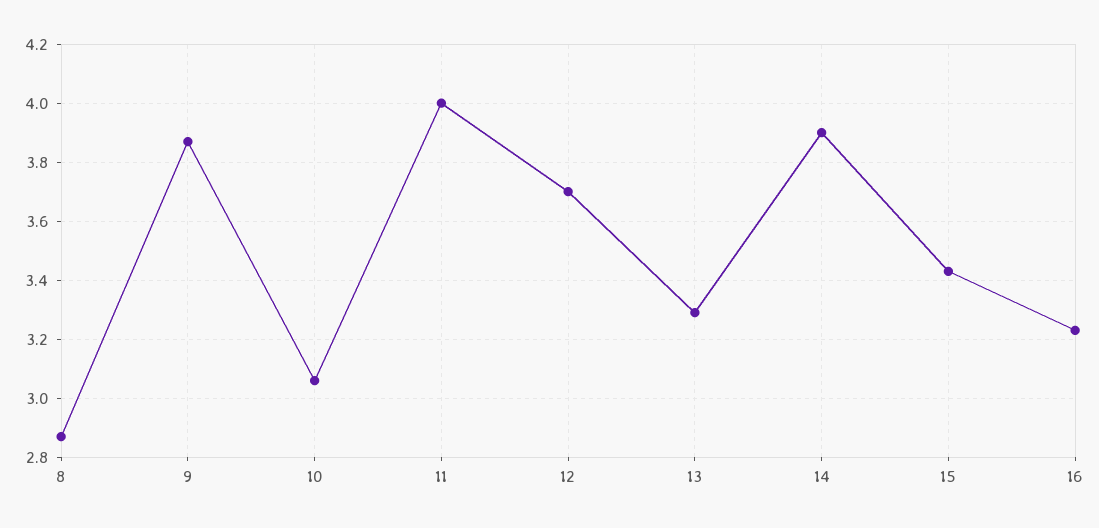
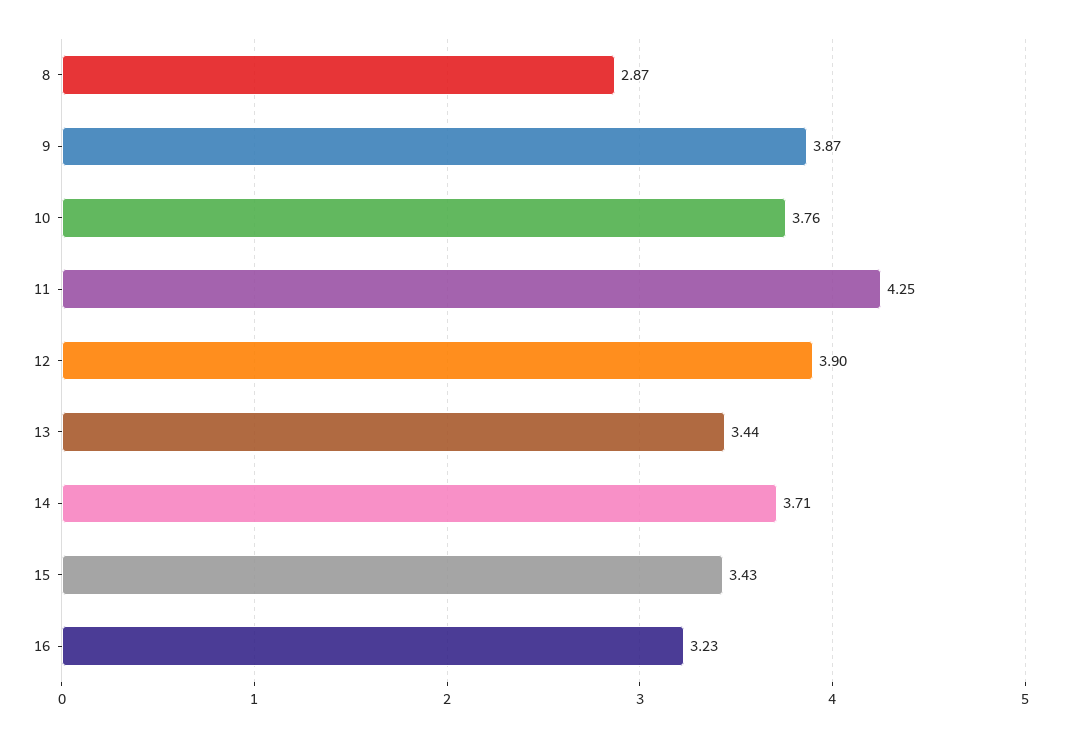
  {
    "8": 2.87,
    "9": 3.87,
-   "10": 3.05,
+   "10": 3.76,
-   "11": 4,
+   "11": 4.25,
-   "12": 3.7,
+   "12": 3.9,
-   "13": 3.3,
+   "13": 3.44,
-   "14": 3.9,
+   "14": 3.71,
    "15": 3.43,
    "16": 3.23
  }

